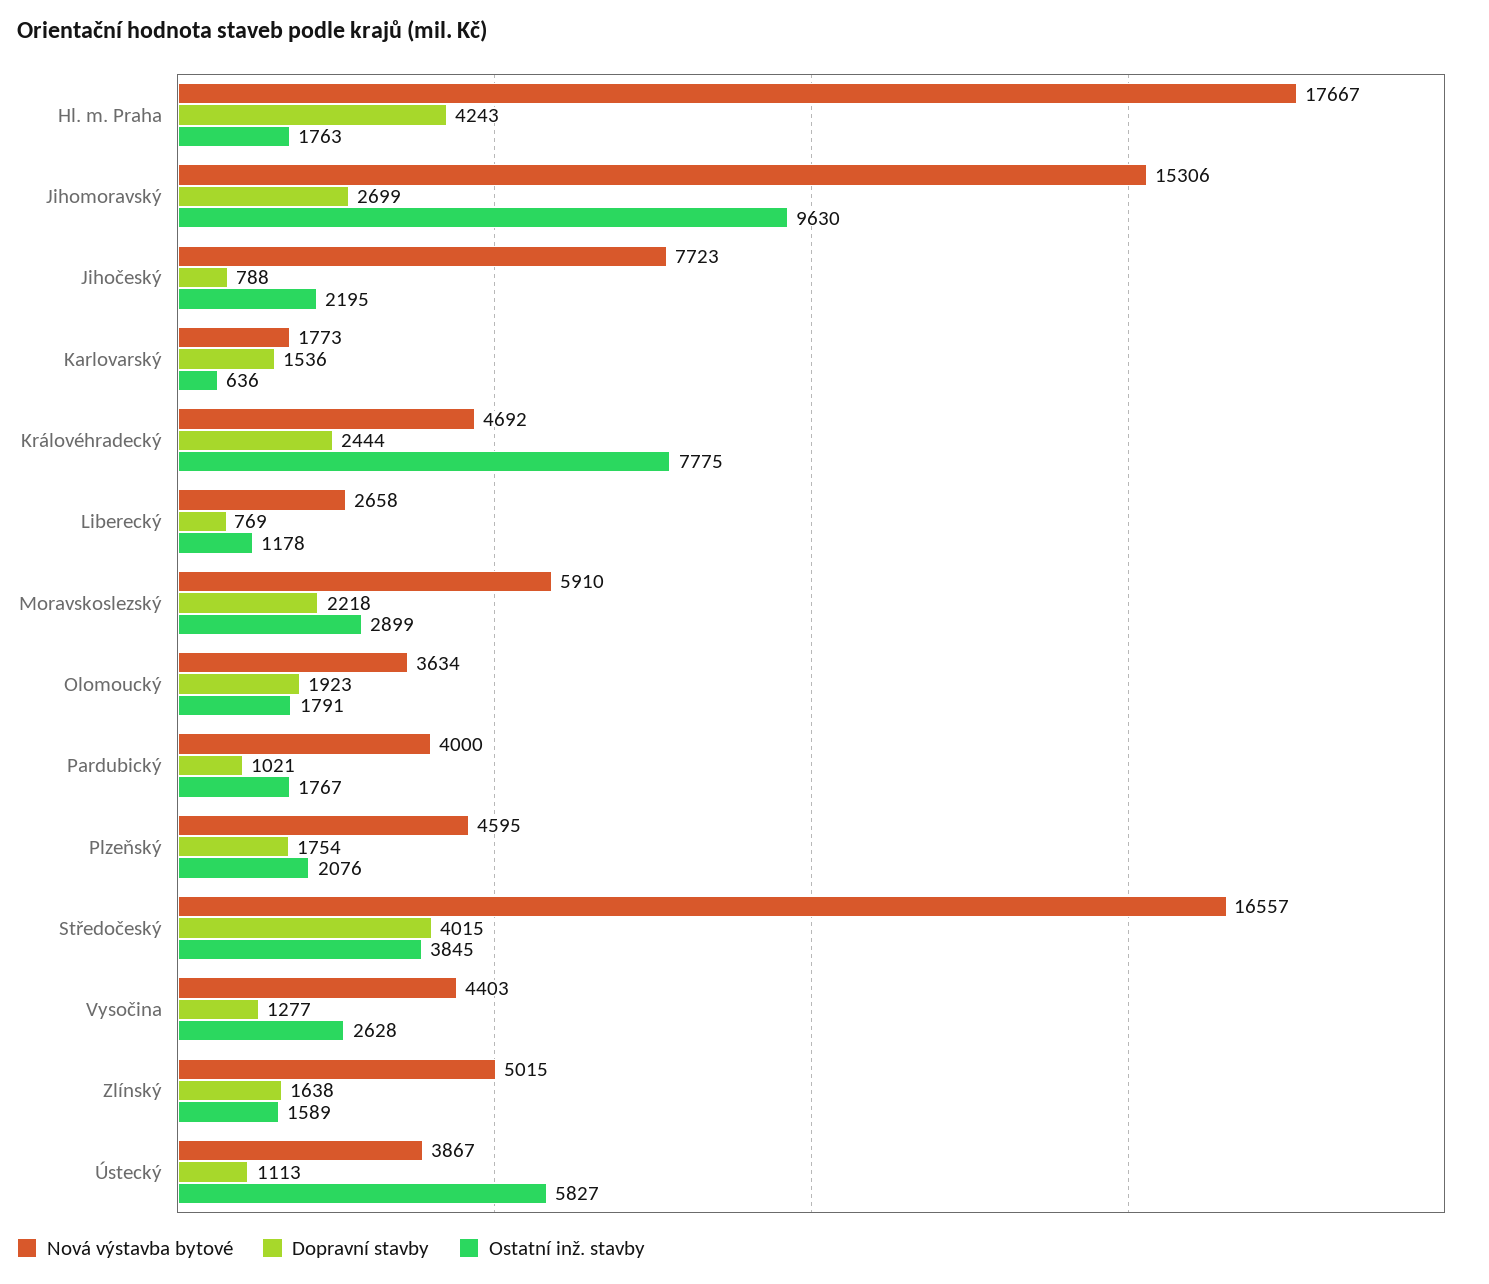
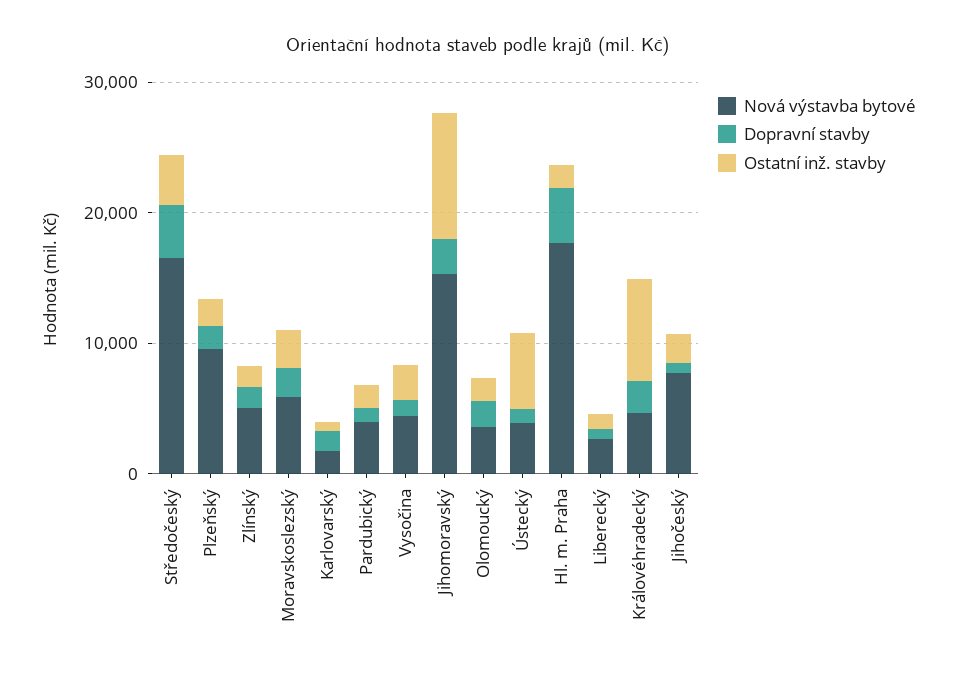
  {
    "Nová výstavba bytové": {
      "Hl. m. Praha": 17667,
      "Jihomoravský": 15306,
      "Jihočeský": 7723,
      "Karlovarský": 1773,
      "Královéhradecký": 4692,
      "Liberecký": 2658,
      "Moravskoslezský": 5910,
      "Olomoucký": 3634,
      "Pardubický": 4000,
-     "Plzeňský": 4595,
+     "Plzeňský": 10000,
      "Středočeský": 16557,
      "Vysočina": 4403,
      "Zlínský": 5015,
      "Ústecký": 3867
    },
    "Dopravní stavby": {
      "Hl. m. Praha": 4243,
      "Jihomoravský": 2699,
      "Jihočeský": 788,
      "Karlovarský": 1536,
      "Královéhradecký": 2444,
      "Liberecký": 769,
      "Moravskoslezský": 2218,
      "Olomoucký": 1923,
      "Pardubický": 1021,
      "Plzeňský": 1754,
      "Středočeský": 4015,
      "Vysočina": 1277,
      "Zlínský": 1638,
      "Ústecký": 1113
    },
    "Ostatní inž. stavby": {
      "Hl. m. Praha": 1763,
      "Jihomoravský": 9630,
      "Jihočeský": 2195,
      "Karlovarský": 636,
      "Královéhradecký": 7775,
      "Liberecký": 1178,
      "Moravskoslezský": 2899,
      "Olomoucký": 1791,
      "Pardubický": 1767,
      "Plzeňský": 2076,
      "Středočeský": 3845,
      "Vysočina": 2628,
      "Zlínský": 1589,
      "Ústecký": 5827
    }
  }

